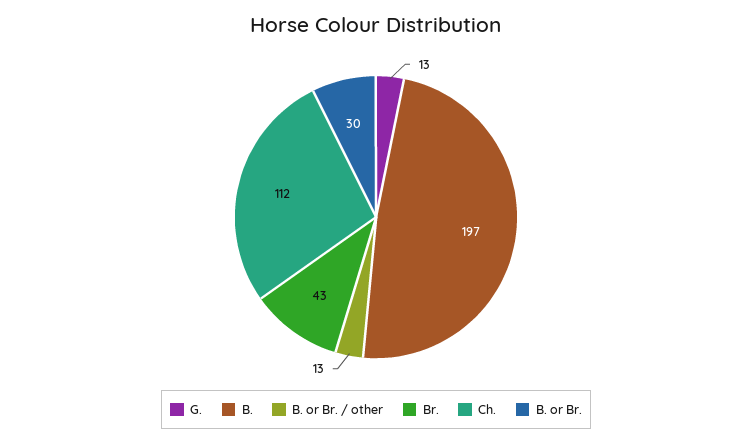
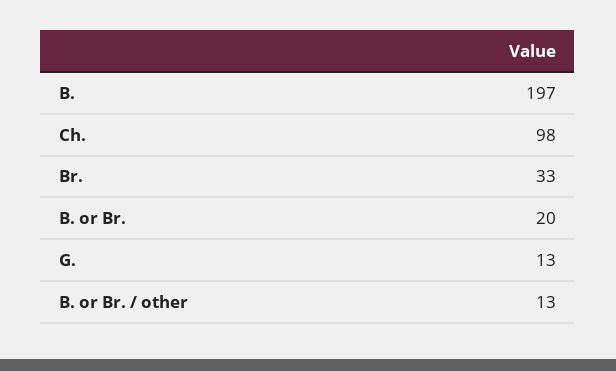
  {
    "G.": 13,
    "B.": 197,
    "B. or Br. / other": 13,
-   "Br.": 43,
+   "Br.": 33,
-   "Ch.": 112,
+   "Ch.": 98,
-   "B. or Br.": 30
+   "B. or Br.": 20
  }

